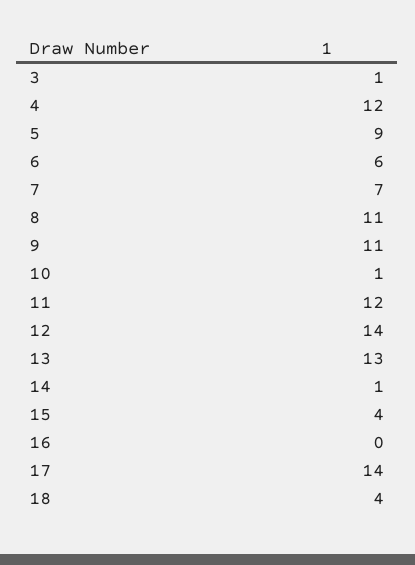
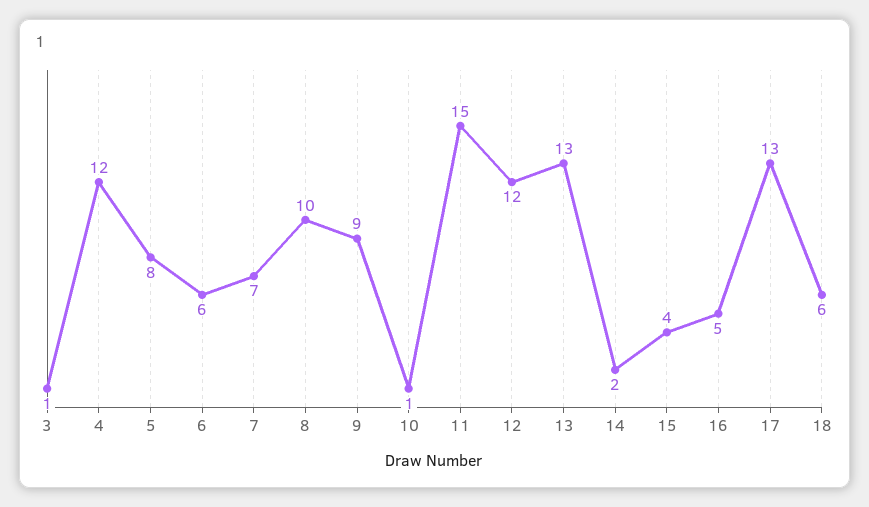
  {
    "3": 1,
    "4": 12,
-   "5": 9,
+   "5": 8,
    "6": 6,
    "7": 7,
-   "8": 11,
+   "8": 10,
-   "9": 11,
+   "9": 9,
    "10": 1,
-   "11": 12,
+   "11": 15,
-   "12": 14,
+   "12": 12,
    "13": 13,
-   "14": 1,
+   "14": 2,
    "15": 4,
-   "16": 0,
+   "16": 5,
-   "17": 14,
+   "17": 13,
-   "18": 4
+   "18": 6
  }

